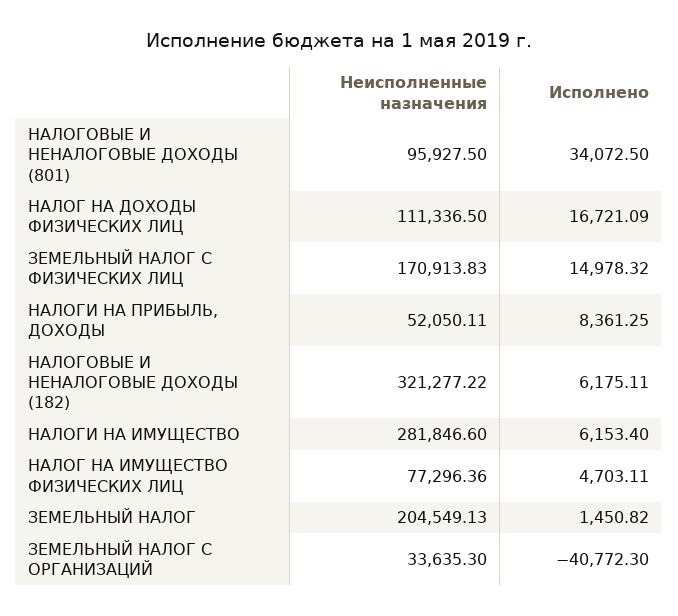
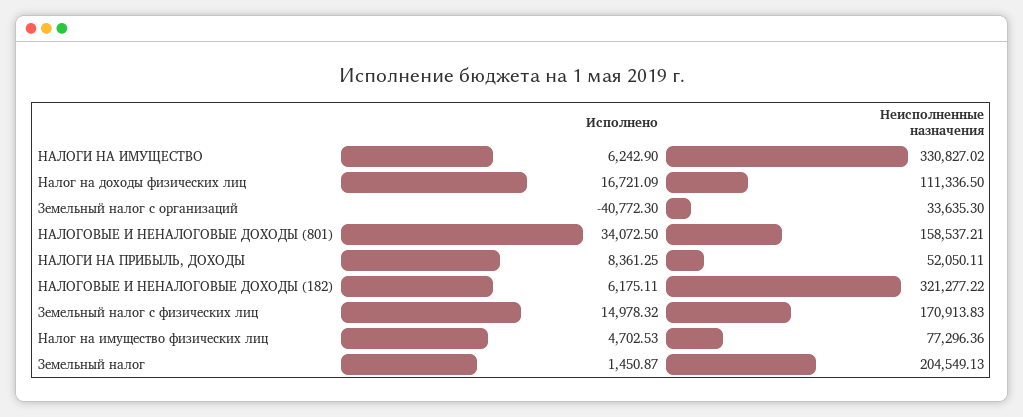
  {
    "Неисполненные назначения": {
-     "НАЛОГОВЫЕ И НЕНАЛОГОВЫЕ ДОХОДЫ (801)": 95927.5,
+     "НАЛОГОВЫЕ И НЕНАЛОГОВЫЕ ДОХОДЫ (801)": 158537.21,
      "НАЛОГ НА ДОХОДЫ ФИЗИЧЕСКИХ ЛИЦ": 111336.5,
      "ЗЕМЕЛЬНЫЙ НАЛОГ С ФИЗИЧЕСКИХ ЛИЦ": 170913.83,
      "НАЛОГИ НА ПРИБЫЛЬ, ДОХОДЫ": 52050.11,
      "НАЛОГОВЫЕ И НЕНАЛОГОВЫЕ ДОХОДЫ (182)": 321277.22,
-     "НАЛОГИ НА ИМУЩЕСТВО": 281846.6,
+     "НАЛОГИ НА ИМУЩЕСТВО": 330827.02,
      "НАЛОГ НА ИМУЩЕСТВО ФИЗИЧЕСКИХ ЛИЦ": 77296.36,
      "ЗЕМЕЛЬНЫЙ НАЛОГ": 204549.13,
      "ЗЕМЕЛЬНЫЙ НАЛОГ С ОРГАНИЗАЦИЙ": 33635.3
    },
    "Исполнено": {
      "НАЛОГОВЫЕ И НЕНАЛОГОВЫЕ ДОХОДЫ (801)": 34072.5,
      "НАЛОГ НА ДОХОДЫ ФИЗИЧЕСКИХ ЛИЦ": 16721.09,
      "ЗЕМЕЛЬНЫЙ НАЛОГ С ФИЗИЧЕСКИХ ЛИЦ": 14978.32,
      "НАЛОГИ НА ПРИБЫЛЬ, ДОХОДЫ": 8361.25,
      "НАЛОГОВЫЕ И НЕНАЛОГОВЫЕ ДОХОДЫ (182)": 6175.11,
-     "НАЛОГИ НА ИМУЩЕСТВО": 6153.4,
+     "НАЛОГИ НА ИМУЩЕСТВО": 6242.9,
-     "НАЛОГ НА ИМУЩЕСТВО ФИЗИЧЕСКИХ ЛИЦ": 4703.11,
+     "НАЛОГ НА ИМУЩЕСТВО ФИЗИЧЕСКИХ ЛИЦ": 4702.53,
-     "ЗЕМЕЛЬНЫЙ НАЛОГ": 1450.82,
+     "ЗЕМЕЛЬНЫЙ НАЛОГ": 1450.87,
      "ЗЕМЕЛЬНЫЙ НАЛОГ С ОРГАНИЗАЦИЙ": -40772.3
    }
  }

